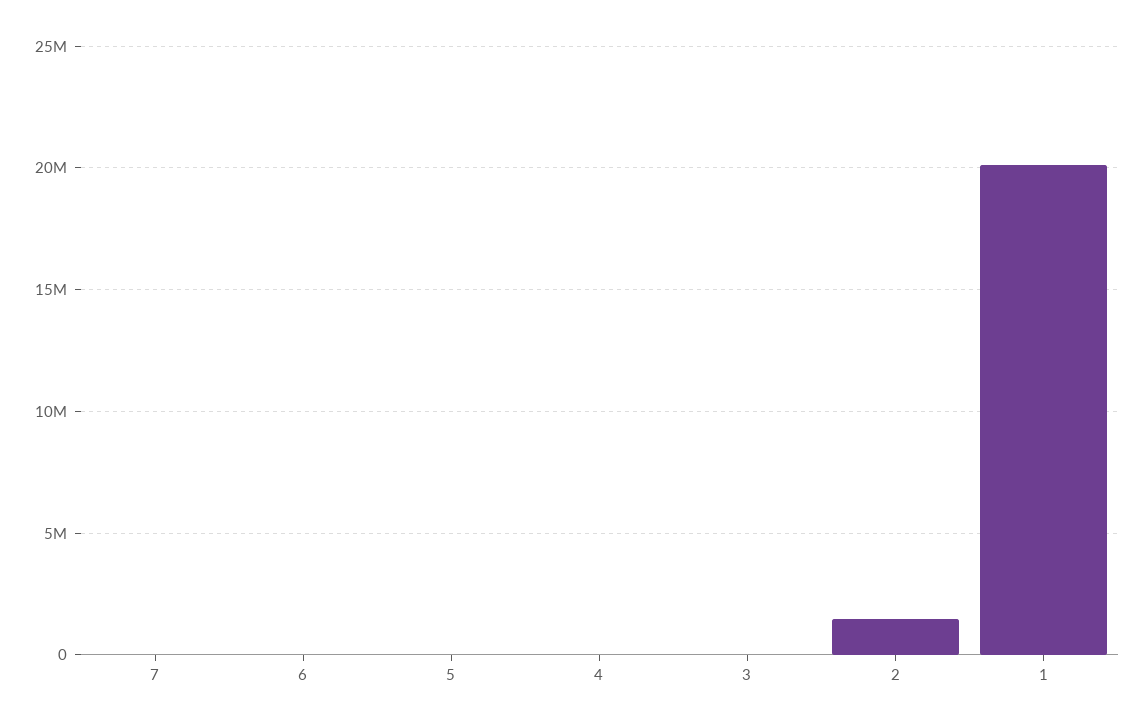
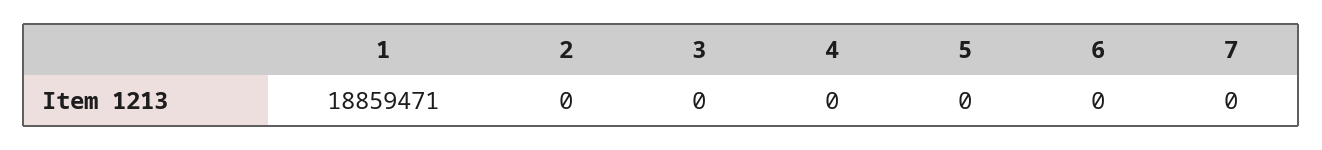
  {
    "7": 0,
    "6": 0,
    "5": 0,
    "4": 0,
    "3": 0,
-   "2": 1500000,
+   "2": 0,
-   "1": 20000000
+   "1": 18859471
  }

